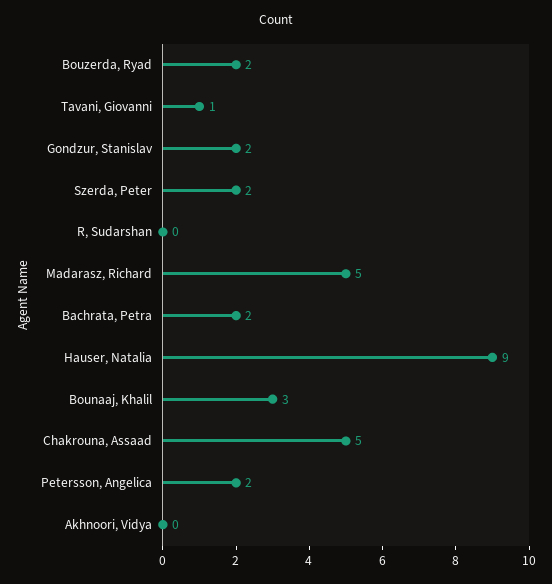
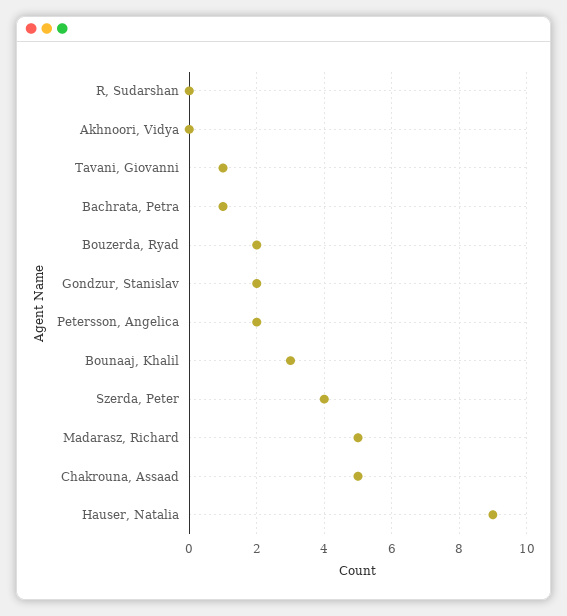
  {
    "Bouzerda, Ryad": 2,
    "Tavani, Giovanni": 1,
    "Gondzur, Stanislav": 2,
-   "Szerda, Peter": 2,
+   "Szerda, Peter": 4,
    "R, Sudarshan": 0,
    "Madarasz, Richard": 5,
-   "Bachrata, Petra": 2,
+   "Bachrata, Petra": 1,
    "Hauser, Natalia": 9,
    "Bounaaj, Khalil": 3,
    "Chakrouna, Assaad": 5,
    "Petersson, Angelica": 2,
    "Akhnoori, Vidya": 0
  }

